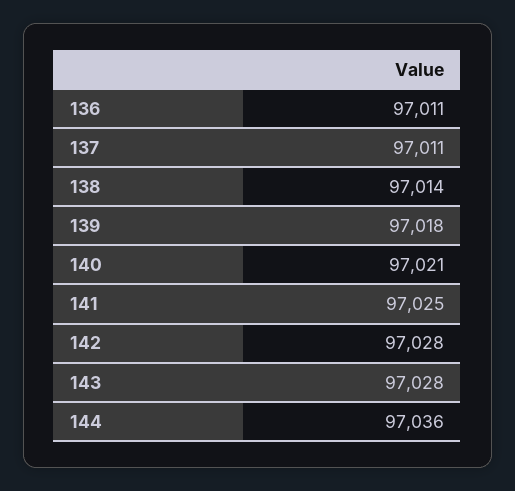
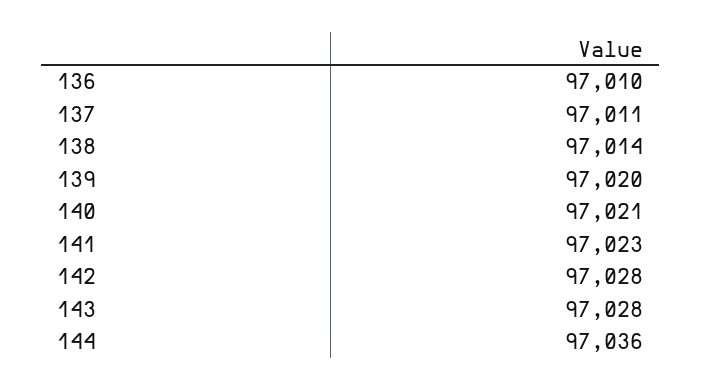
  {
-   "136": 97011,
+   "136": 97010,
    "137": 97011,
    "138": 97014,
-   "139": 97018,
+   "139": 97020,
    "140": 97021,
-   "141": 97025,
+   "141": 97023,
    "142": 97028,
    "143": 97028,
    "144": 97036
  }

